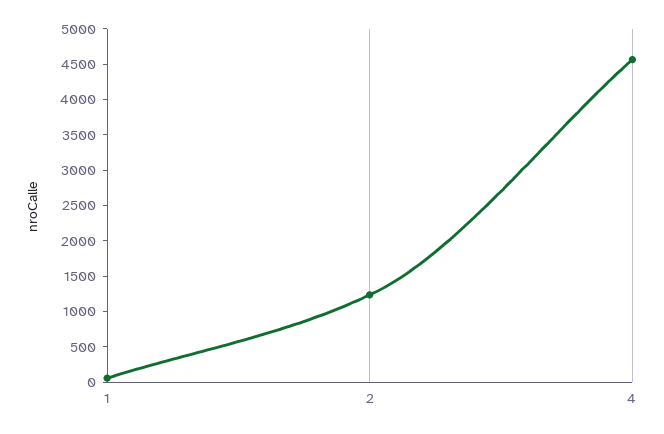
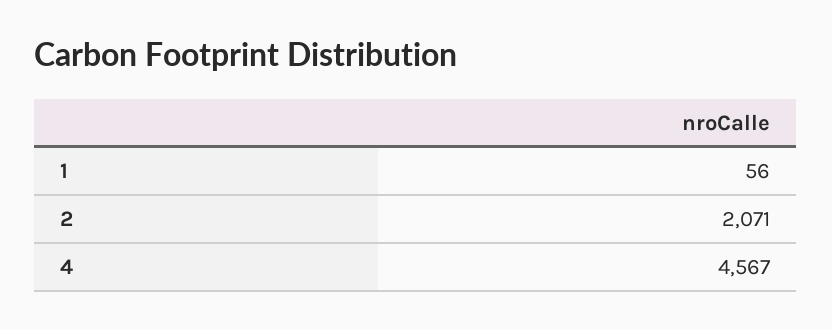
  {
    "1": 56,
-   "2": 1250,
+   "2": 2071,
    "4": 4567
  }

